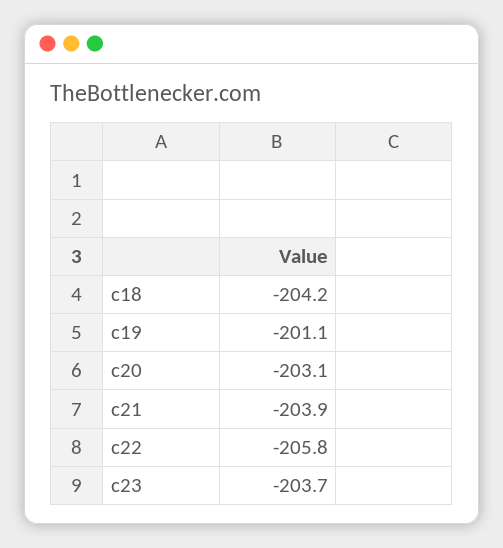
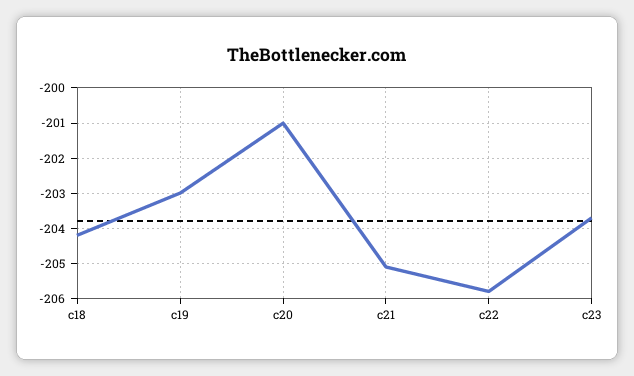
  {
    "c18": -204.2,
-   "c19": -201.1,
+   "c19": -203,
-   "c20": -203.1,
+   "c20": -201,
-   "c21": -203.9,
+   "c21": -205,
    "c22": -205.8,
    "c23": -203.7
  }

